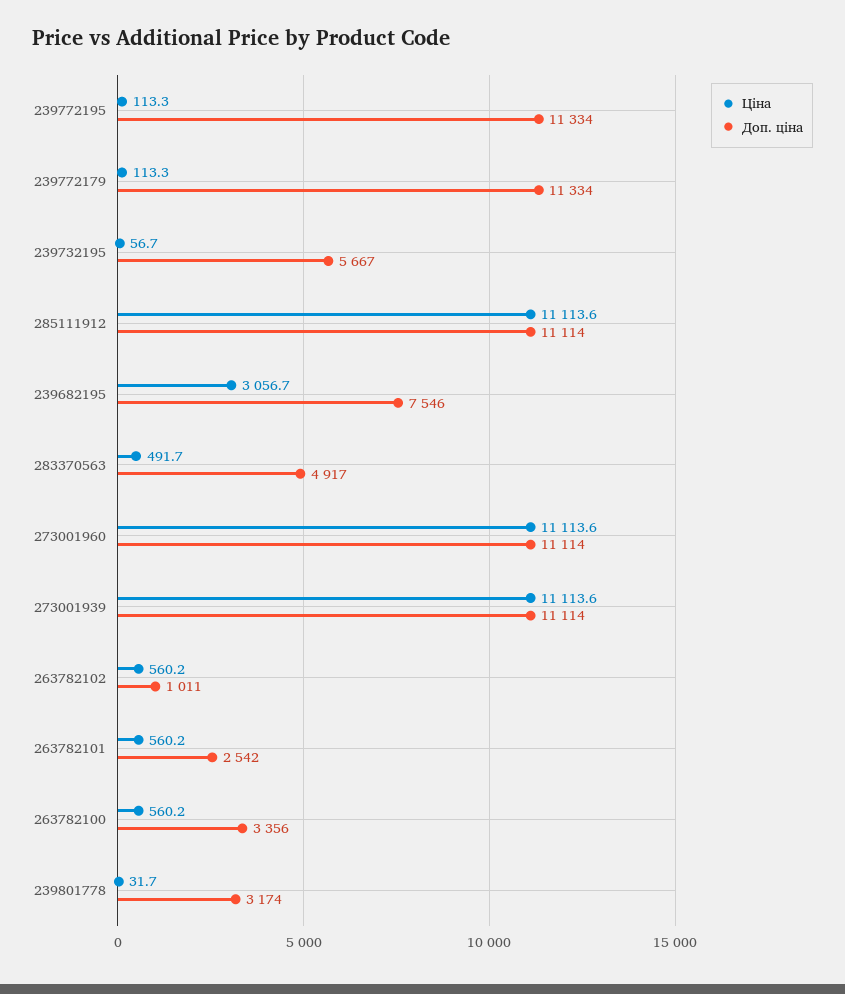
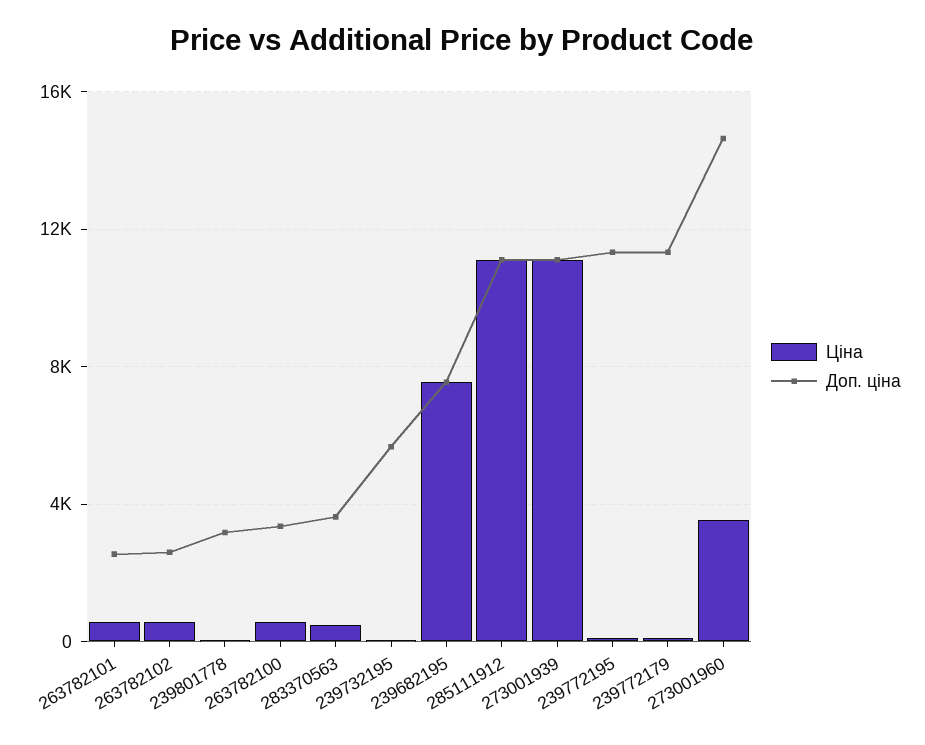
  {
    "Ціна": {
      "239772195": 113.3,
      "239772179": 113.3,
      "239732195": 56.7,
      "285111912": 11113.6,
-     "239682195": 3056.7,
+     "239682195": 7500,
      "283370563": 491.7,
-     "273001960": 11113.6,
+     "273001960": 3500,
      "273001939": 11113.6,
      "263782102": 560.2,
      "263782101": 560.2,
      "263782100": 560.2,
      "239801778": 31.7
    },
    "Доп. ціна": {
      "239772195": 11334,
      "239772179": 11334,
      "239732195": 5667,
      "285111912": 11114,
      "239682195": 7546,
-     "283370563": 4917,
+     "283370563": 3500,
-     "273001960": 11114,
+     "273001960": 14500,
      "273001939": 11114,
-     "263782102": 1011,
+     "263782102": 2500,
      "263782101": 2542,
      "263782100": 3356,
      "239801778": 3174
    }
  }

